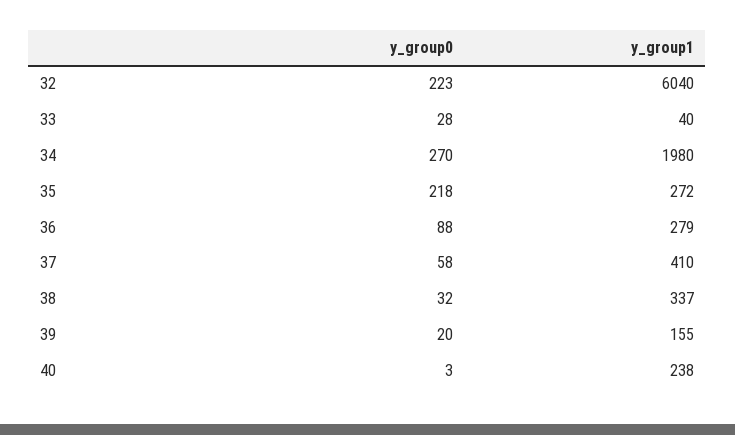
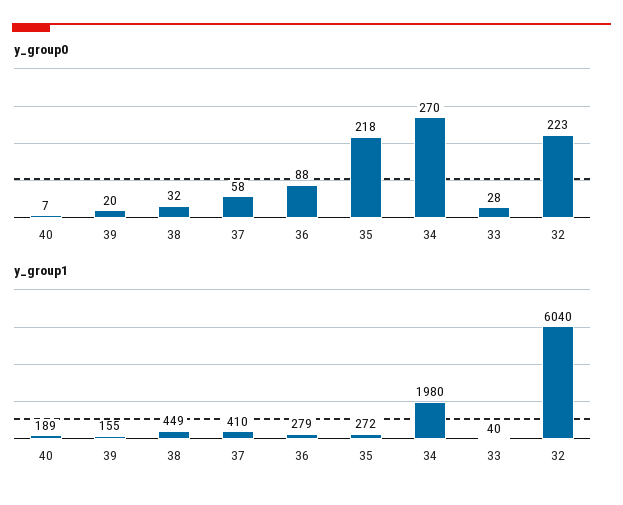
  {
    "y_group0": {
      "32": 223,
      "33": 28,
      "34": 270,
      "35": 218,
      "36": 88,
      "37": 58,
      "38": 32,
      "39": 20,
-     "40": 3
+     "40": 7
    },
    "y_group1": {
      "32": 6040,
      "33": 40,
      "34": 1980,
      "35": 272,
      "36": 279,
      "37": 410,
-     "38": 337,
+     "38": 449,
      "39": 155,
-     "40": 238
+     "40": 189
    }
  }

